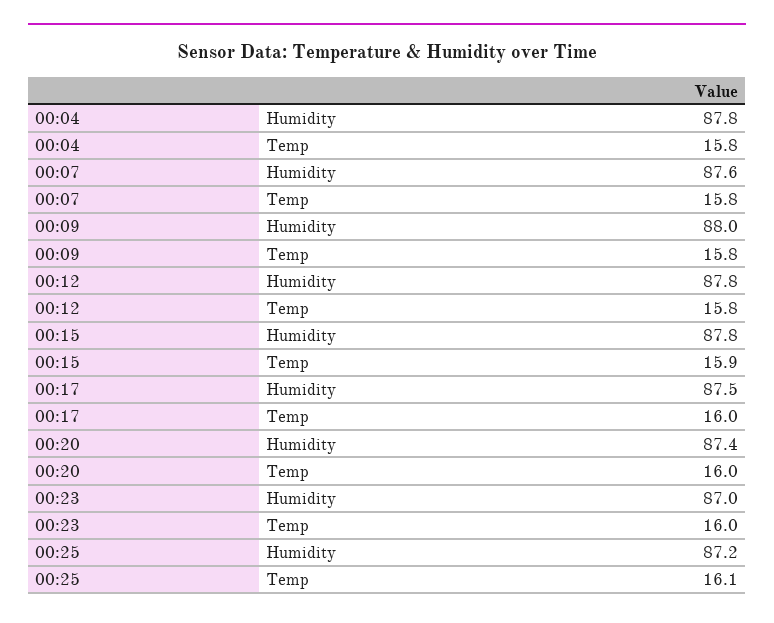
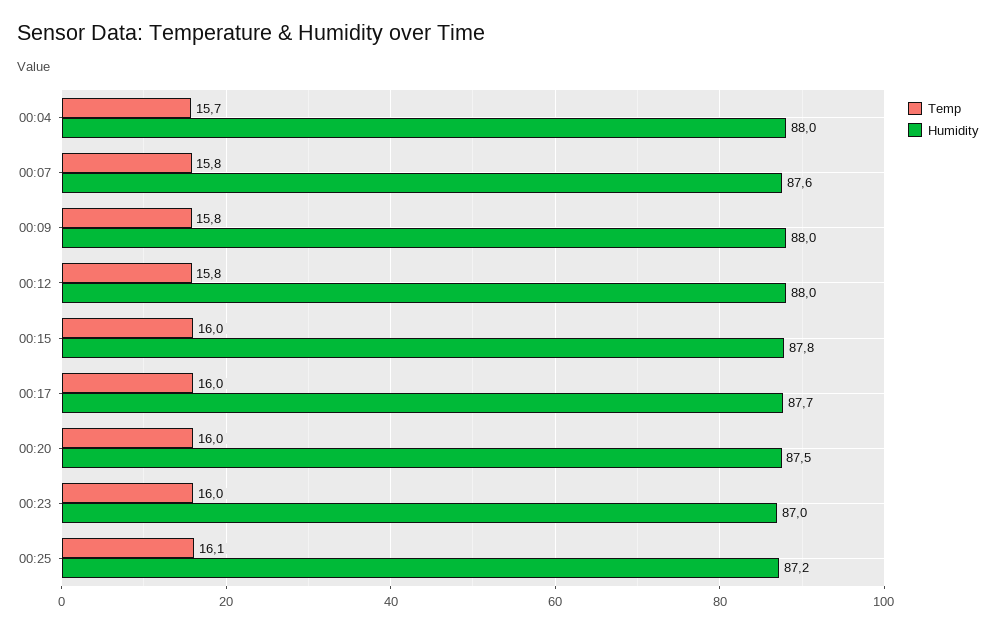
  {
    "Humidity": {
-     "00:04": 87.8,
+     "00:04": 88,
      "00:07": 87.6,
      "00:09": 88,
-     "00:12": 87.8,
+     "00:12": 88,
      "00:15": 87.8,
-     "00:17": 87.5,
+     "00:17": 87.7,
-     "00:20": 87.4,
+     "00:20": 87.5,
      "00:23": 87,
      "00:25": 87.2
    },
    "Temp": {
-     "00:04": 15.8,
+     "00:04": 15.7,
      "00:07": 15.8,
      "00:09": 15.8,
      "00:12": 15.8,
-     "00:15": 15.9,
+     "00:15": 16,
      "00:17": 16,
      "00:20": 16,
      "00:23": 16,
      "00:25": 16.1
    }
  }

